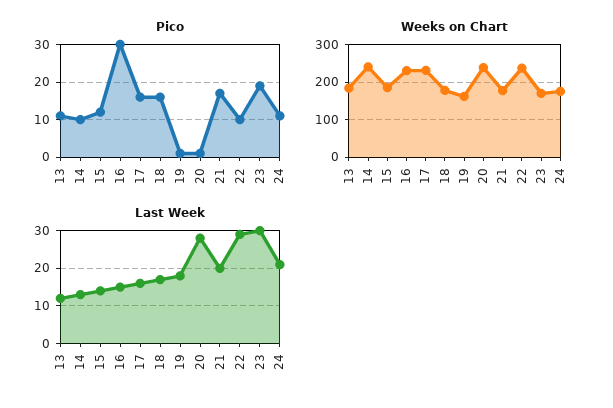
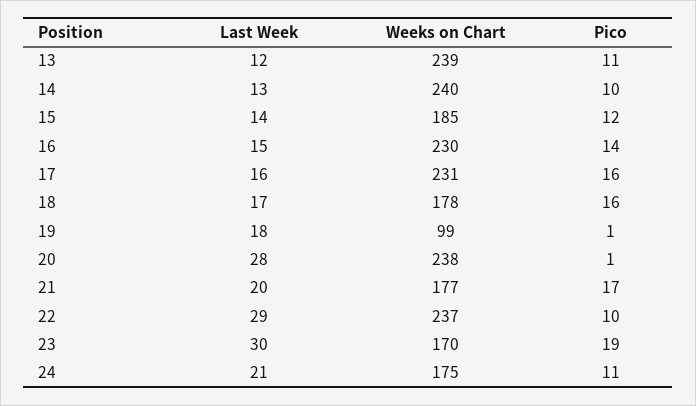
  {
    "Pico": {
      "13": 11,
      "14": 10,
      "15": 12,
-     "16": 30,
+     "16": 14,
      "17": 16,
      "18": 16,
      "19": 1,
      "20": 1,
      "21": 17,
      "22": 10,
      "23": 19,
      "24": 11
    },
    "Weeks on Chart": {
-     "13": 180,
+     "13": 239,
      "14": 240,
      "15": 185,
      "16": 230,
      "17": 231,
      "18": 178,
-     "19": 160,
+     "19": 99,
      "20": 238,
      "21": 177,
      "22": 237,
      "23": 170,
      "24": 175
    },
    "Last Week": {
      "13": 12,
      "14": 13,
      "15": 14,
      "16": 15,
      "17": 16,
      "18": 17,
      "19": 18,
      "20": 28,
      "21": 20,
      "22": 29,
      "23": 30,
      "24": 21
    }
  }

